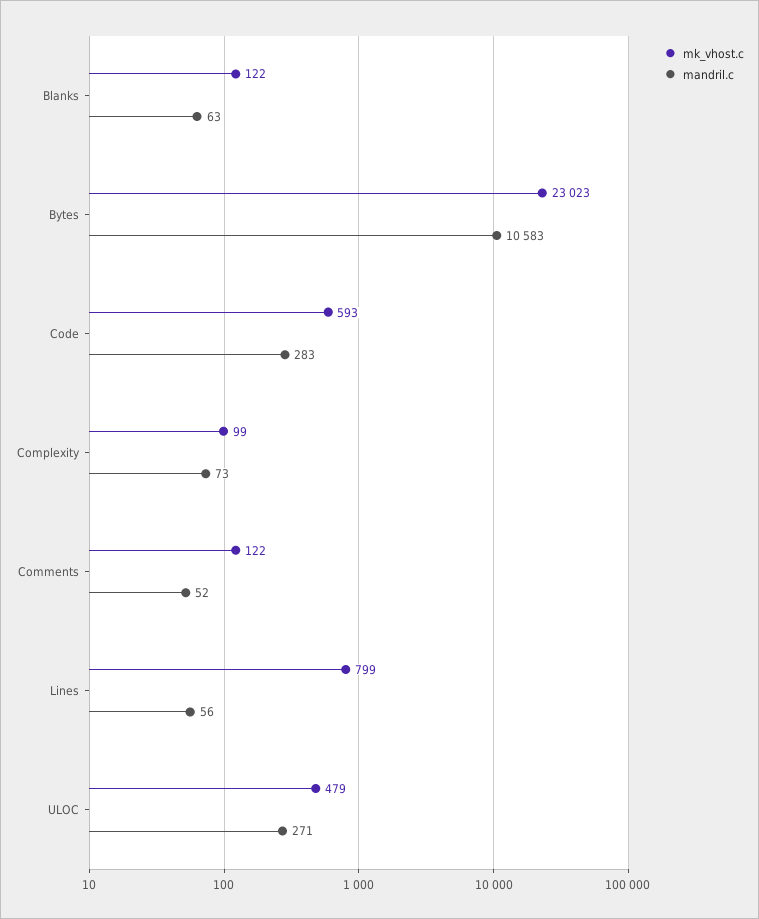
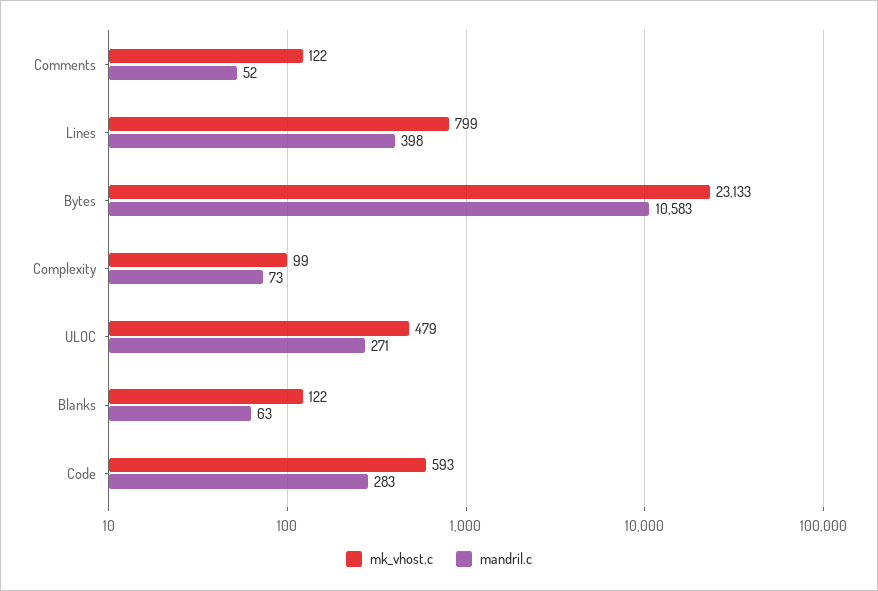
  {
    "mk_vhost.c": {
      "Blanks": 122,
-     "Bytes": 23023,
+     "Bytes": 23133,
      "Code": 593,
      "Complexity": 99,
      "Comments": 122,
      "Lines": 799,
      "ULOC": 479
    },
    "mandril.c": {
      "Blanks": 63,
      "Bytes": 10583,
      "Code": 283,
      "Complexity": 73,
      "Comments": 52,
-     "Lines": 56,
+     "Lines": 398,
      "ULOC": 271
    }
  }

